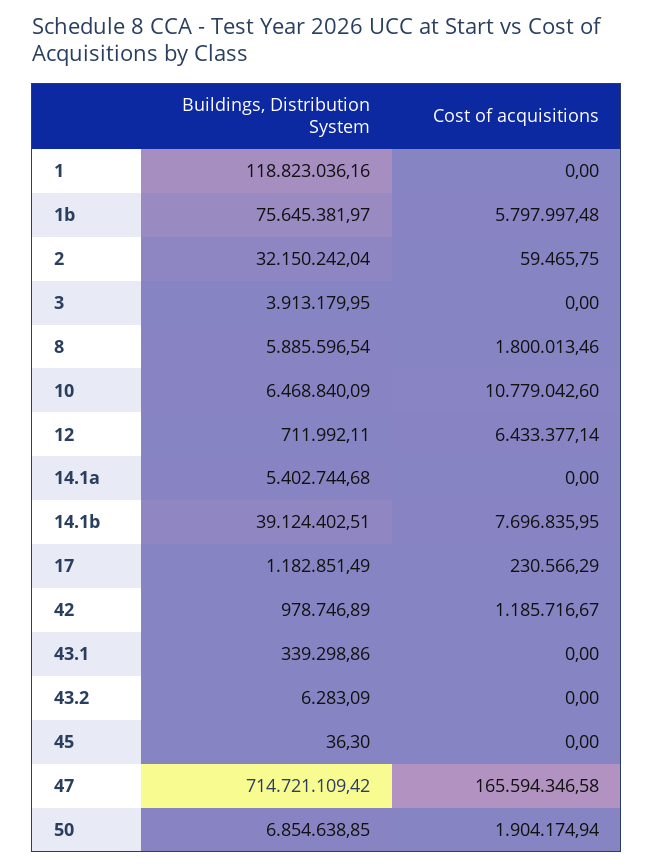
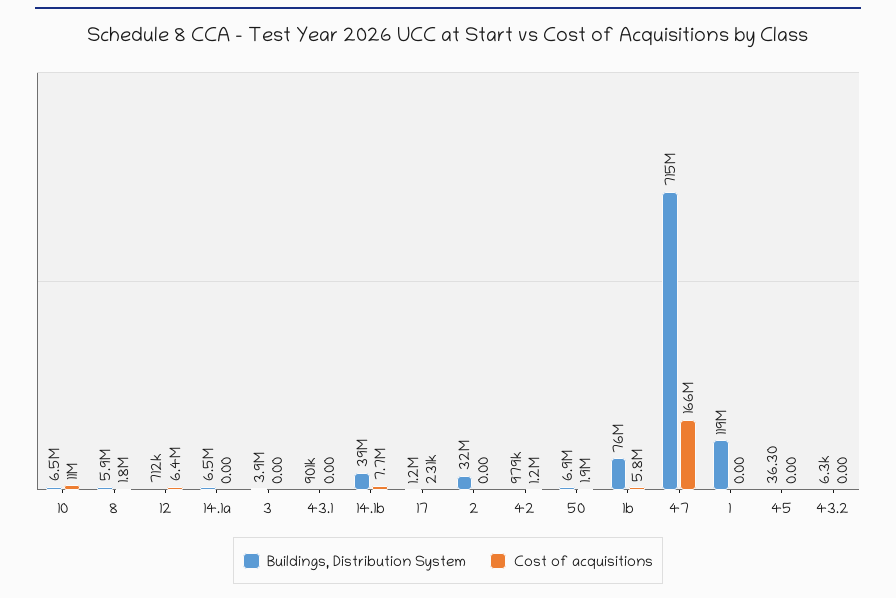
  {
    "Buildings, Distribution System": {
      "1": 118823036.16,
      "1b": 75645381.97,
      "2": 32150242.04,
      "3": 3913179.95,
      "8": 5885596.54,
      "10": 6468840.09,
      "12": 711992.11,
-     "14.1a": 5402744.68,
+     "14.1a": 6500000,
      "14.1b": 39124402.51,
      "17": 1182851.49,
      "42": 978746.89,
-     "43.1": 339298.86,
+     "43.1": 901000,
      "43.2": 6283.09,
      "45": 36.3,
      "47": 714721109.42,
      "50": 6854638.85
    },
    "Cost of acquisitions": {
      "1": 0,
      "1b": 5797997.48,
-     "2": 59465.75,
+     "2": 0,
      "3": 0,
      "8": 1800013.46,
      "10": 10779042.6,
      "12": 6433377.14,
      "14.1a": 0,
      "14.1b": 7696835.95,
      "17": 230566.29,
      "42": 1185716.67,
      "43.1": 0,
      "43.2": 0,
      "45": 0,
      "47": 165594346.58,
      "50": 1904174.94
    }
  }

